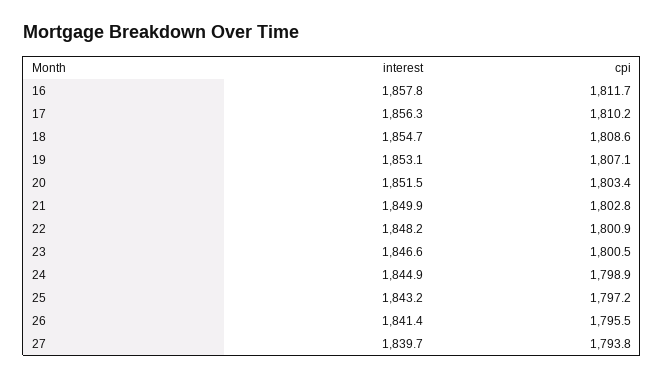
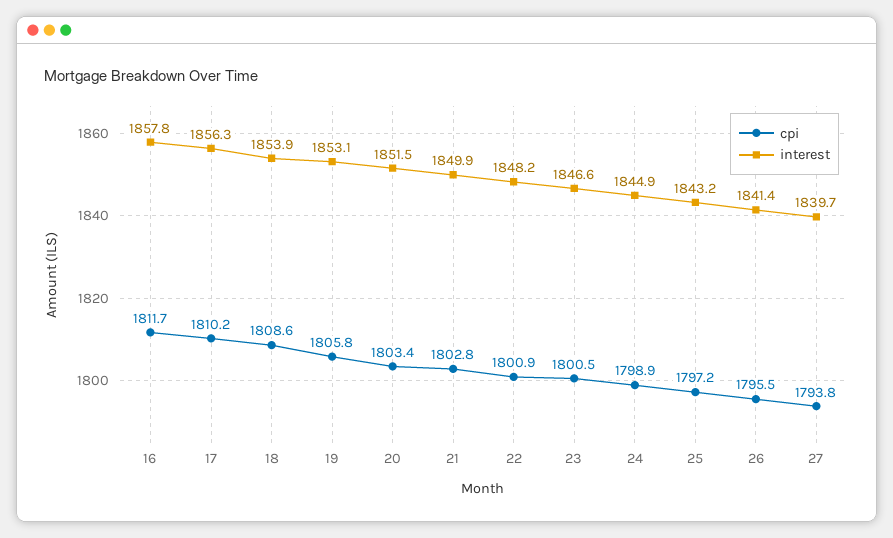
  {
    "interest": {
      "16": 1857.8,
      "17": 1856.3,
-     "18": 1854.7,
+     "18": 1853.9,
      "19": 1853.1,
      "20": 1851.5,
      "21": 1849.9,
      "22": 1848.2,
      "23": 1846.6,
      "24": 1844.9,
      "25": 1843.2,
      "26": 1841.4,
      "27": 1839.7
    },
    "cpi": {
      "16": 1811.7,
      "17": 1810.2,
      "18": 1808.6,
-     "19": 1807.1,
+     "19": 1805.8,
      "20": 1803.4,
      "21": 1802.8,
      "22": 1800.9,
      "23": 1800.5,
      "24": 1798.9,
      "25": 1797.2,
      "26": 1795.5,
      "27": 1793.8
    }
  }

